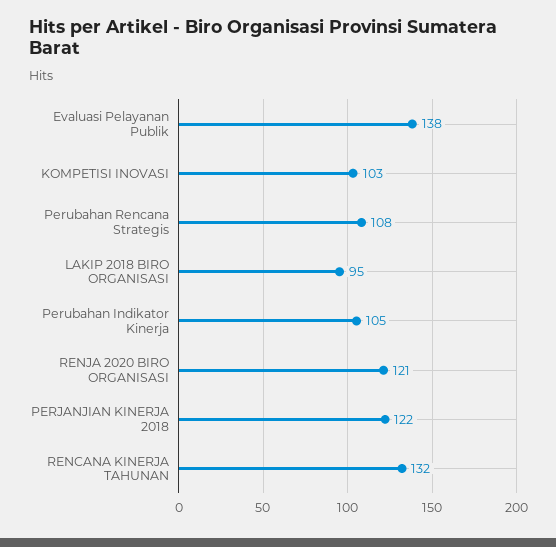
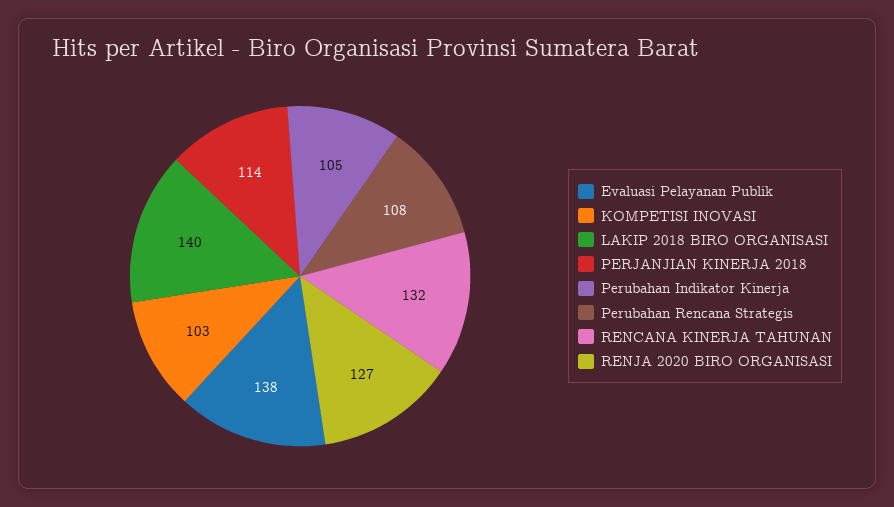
  {
    "Evaluasi Pelayanan Publik": 138,
    "KOMPETISI INOVASI": 103,
    "Perubahan Rencana Strategis": 108,
-   "LAKIP 2018 BIRO ORGANISASI": 95,
+   "LAKIP 2018 BIRO ORGANISASI": 140,
    "Perubahan Indikator Kinerja": 105,
-   "RENJA 2020 BIRO ORGANISASI": 121,
+   "RENJA 2020 BIRO ORGANISASI": 127,
-   "PERJANJIAN KINERJA 2018": 122,
+   "PERJANJIAN KINERJA 2018": 114,
    "RENCANA KINERJA TAHUNAN": 132
  }

